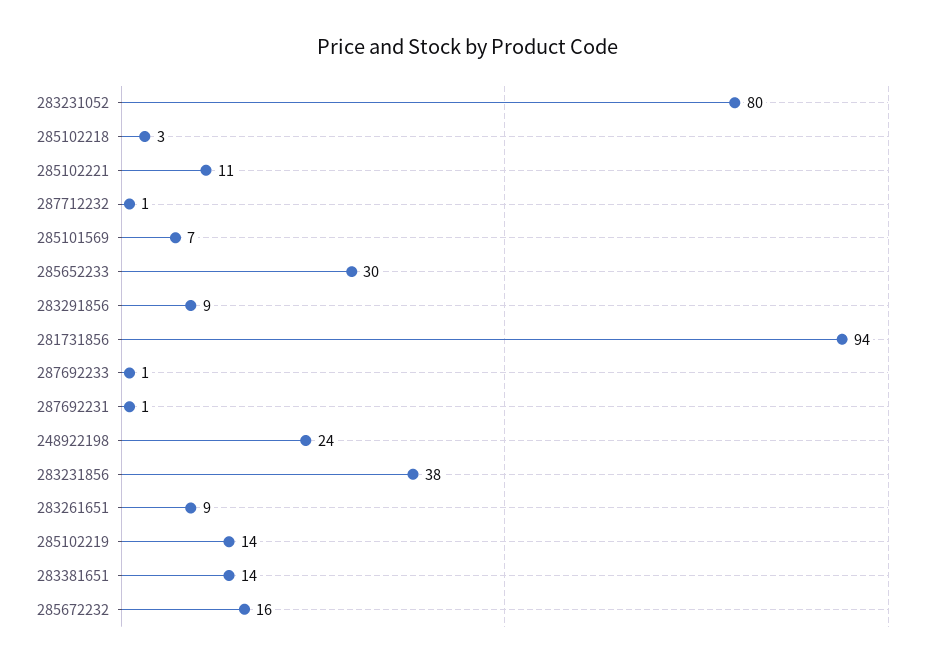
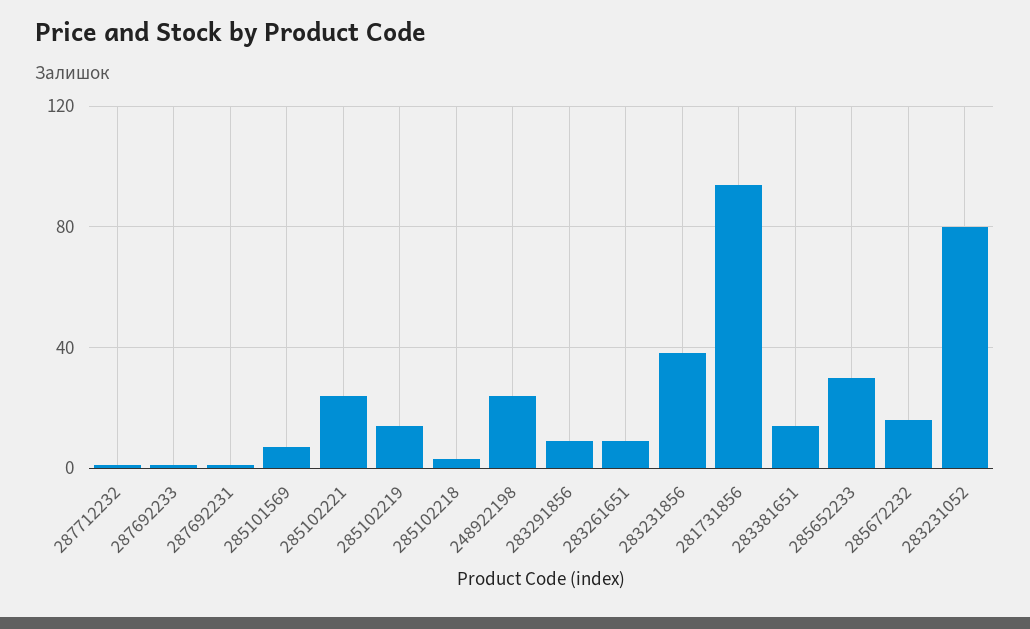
  {
    "283231052": 80,
    "285102218": 3,
-   "285102221": 11,
+   "285102221": 25,
    "287712232": 1,
    "285101569": 7,
    "285652233": 30,
    "283291856": 9,
    "281731856": 94,
    "287692233": 1,
    "287692231": 1,
    "248922198": 24,
    "283231856": 38,
    "283261651": 9,
    "285102219": 14,
    "283381651": 14,
    "285672232": 16
  }

